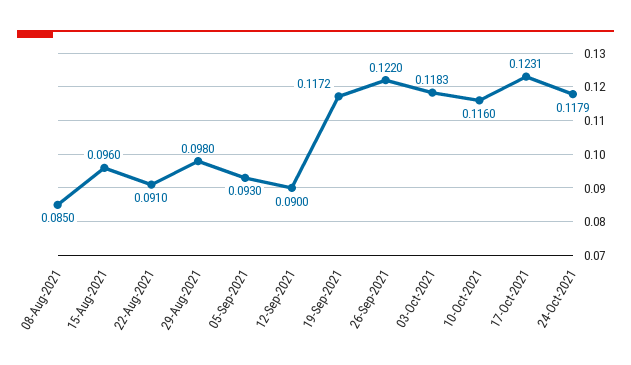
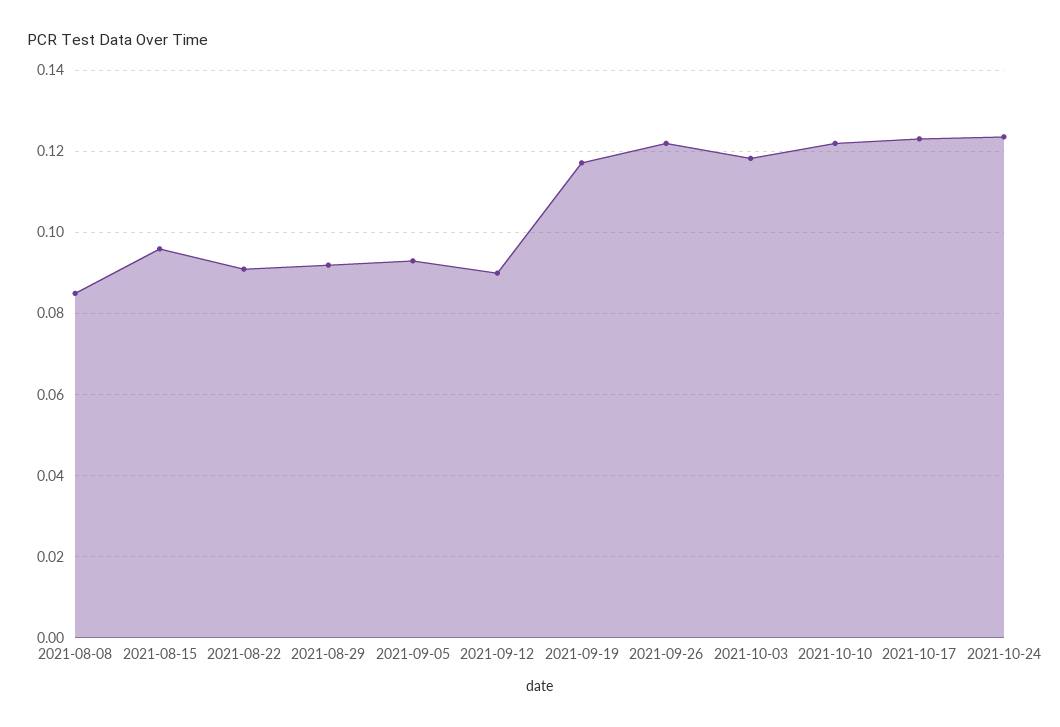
  {
    "08-Aug-2021": 0.085,
    "15-Aug-2021": 0.096,
    "22-Aug-2021": 0.091,
-   "29-Aug-2021": 0.098,
+   "29-Aug-2021": 0.092,
    "05-Sep-2021": 0.093,
    "12-Sep-2021": 0.09,
    "19-Sep-2021": 0.1172,
    "26-Sep-2021": 0.122,
    "03-Oct-2021": 0.1183,
-   "10-Oct-2021": 0.116,
+   "10-Oct-2021": 0.122,
    "17-Oct-2021": 0.1231,
-   "24-Oct-2021": 0.1179
+   "24-Oct-2021": 0.124
  }

